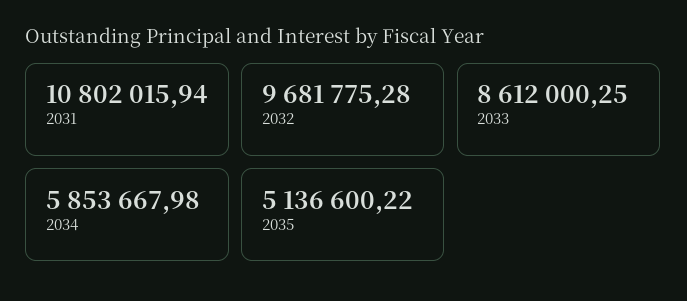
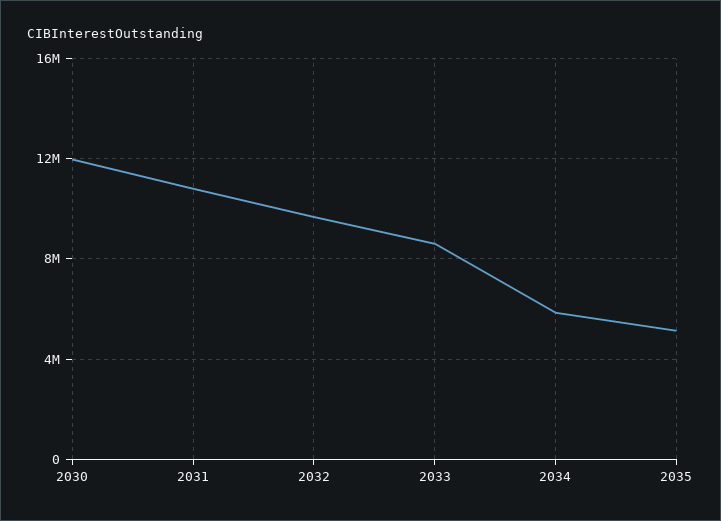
  {
    "2031": 10802015.94,
    "2032": 9681775.28,
    "2033": 8612000.25,
    "2034": 5853667.98,
-   "2035": 5136600.22
+   "2035": 5136600.22,
+   "2030": 12000000
  }

